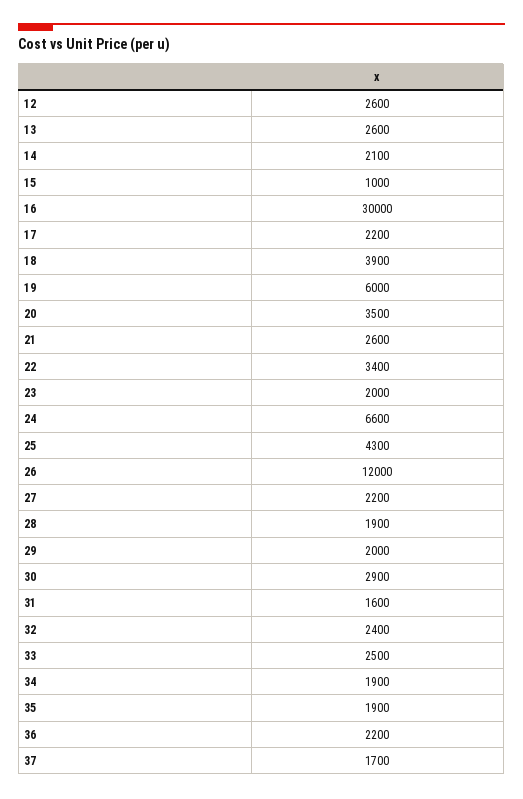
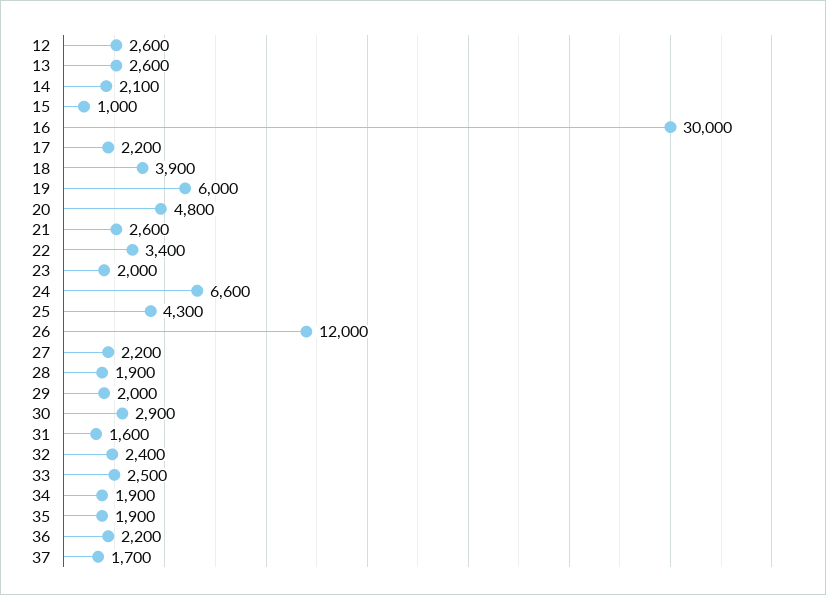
  {
    "12": 2600,
    "13": 2600,
    "14": 2100,
    "15": 1000,
    "16": 30000,
    "17": 2200,
    "18": 3900,
    "19": 6000,
-   "20": 3500,
+   "20": 4800,
    "21": 2600,
    "22": 3400,
    "23": 2000,
    "24": 6600,
    "25": 4300,
    "26": 12000,
    "27": 2200,
    "28": 1900,
    "29": 2000,
    "30": 2900,
    "31": 1600,
    "32": 2400,
    "33": 2500,
    "34": 1900,
    "35": 1900,
    "36": 2200,
    "37": 1700
  }

